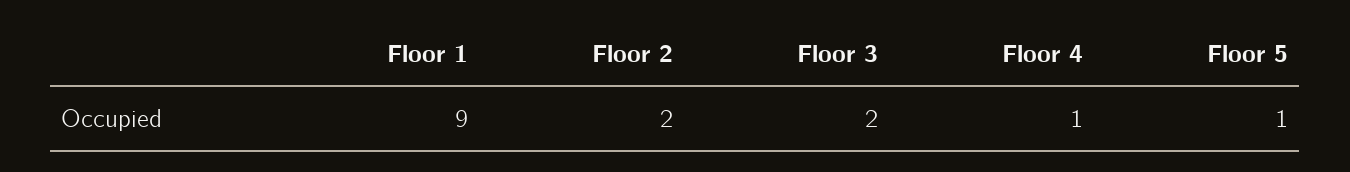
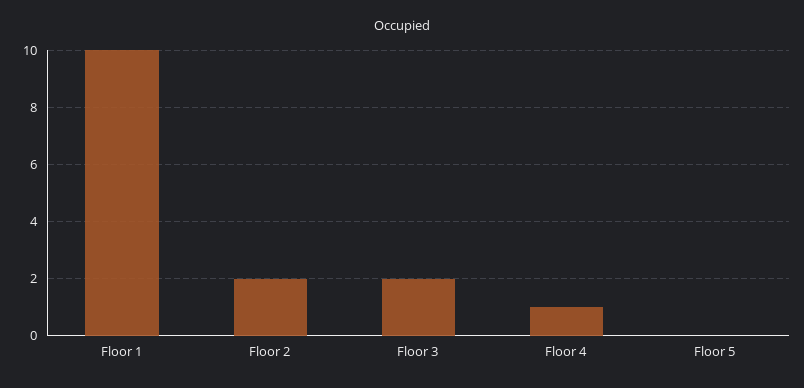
  {
-   "Floor 1": 9,
+   "Floor 1": 10,
    "Floor 2": 2,
    "Floor 3": 2,
    "Floor 4": 1,
-   "Floor 5": 1
+   "Floor 5": 0
  }

